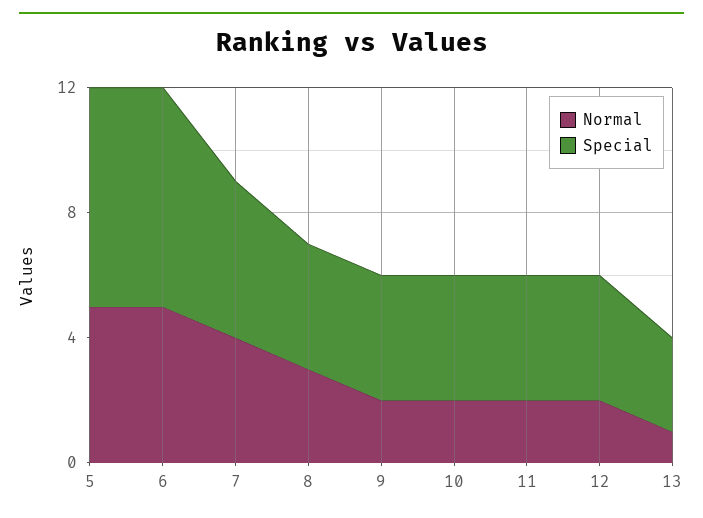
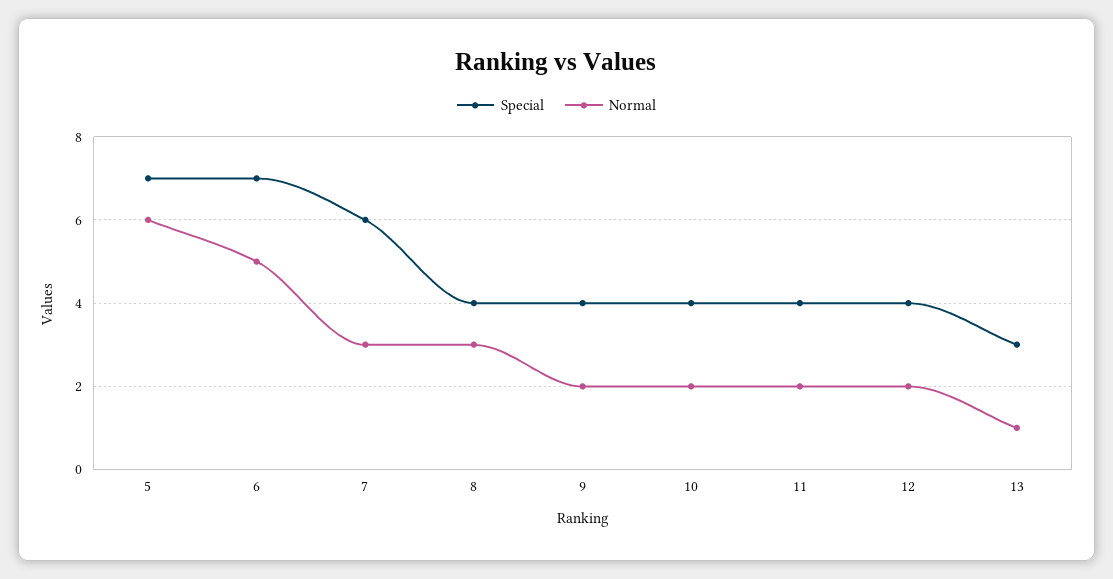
  {
    "Normal": {
-     "5": 5,
+     "5": 6,
      "6": 5,
-     "7": 4,
+     "7": 3,
      "8": 3,
      "9": 2,
      "10": 2,
      "11": 2,
      "12": 2,
      "13": 1
    },
    "Special": {
      "5": 7,
      "6": 7,
-     "7": 5,
+     "7": 6,
      "8": 4,
      "9": 4,
      "10": 4,
      "11": 4,
      "12": 4,
      "13": 3
    }
  }

